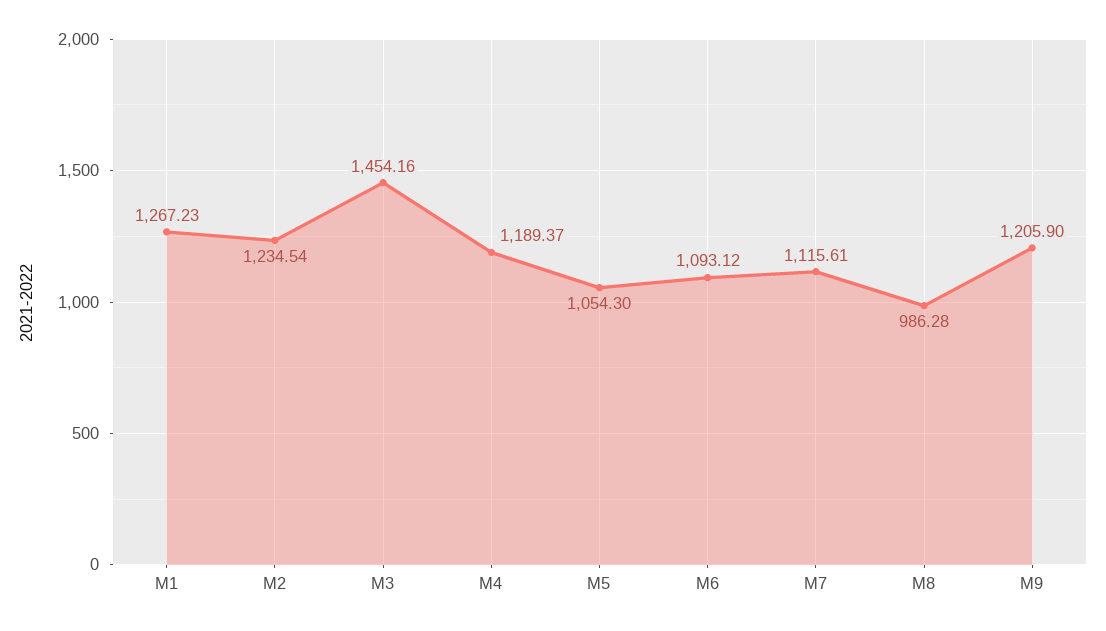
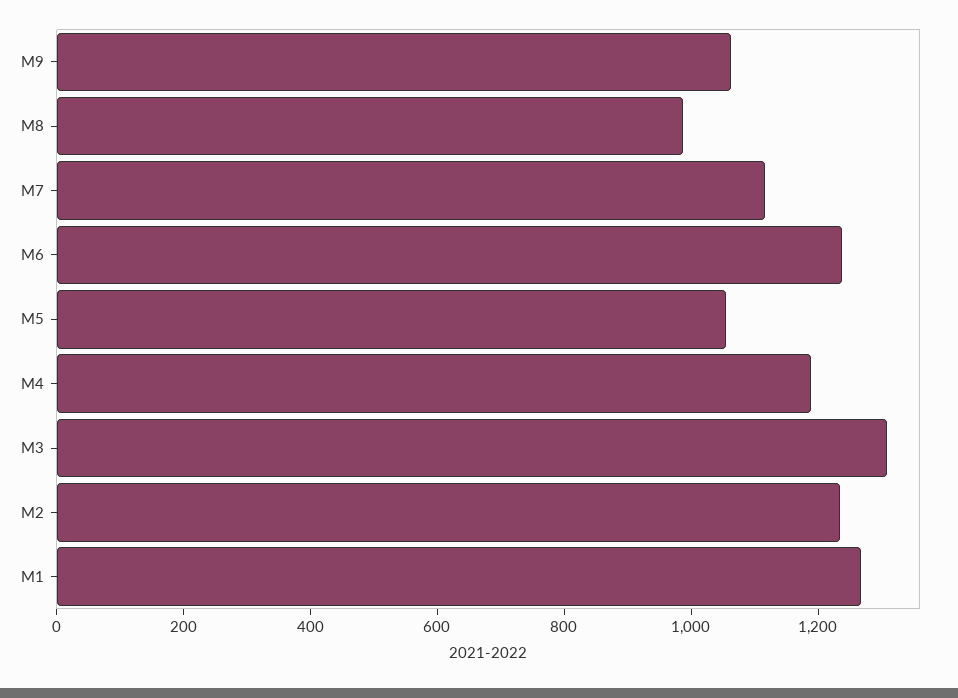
  {
    "M1": 1267.23,
    "M2": 1234.54,
-   "M3": 1454.16,
+   "M3": 1300,
    "M4": 1189.37,
    "M5": 1054.3,
-   "M6": 1093.12,
+   "M6": 1250,
    "M7": 1115.61,
    "M8": 986.28,
-   "M9": 1205.9
+   "M9": 1050
  }

